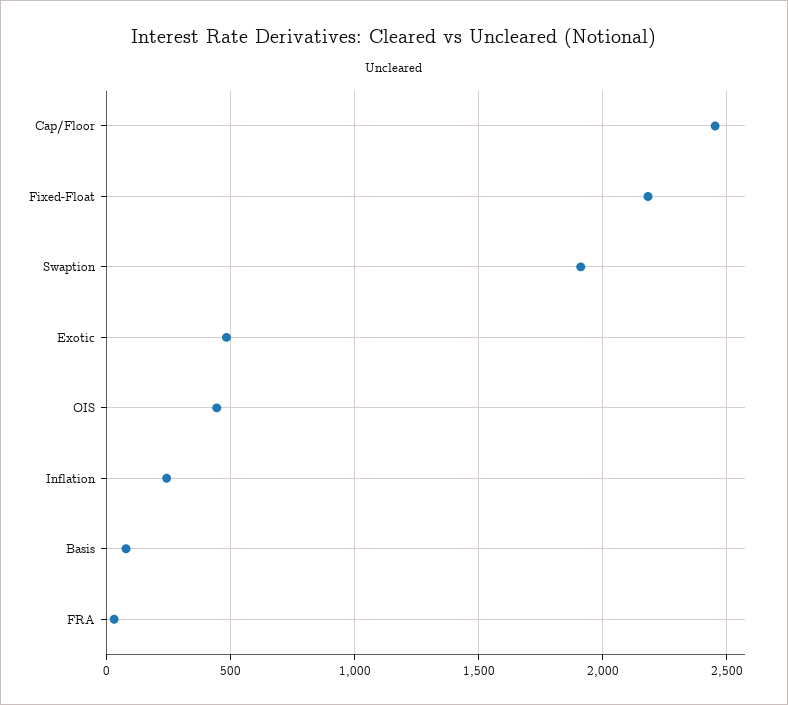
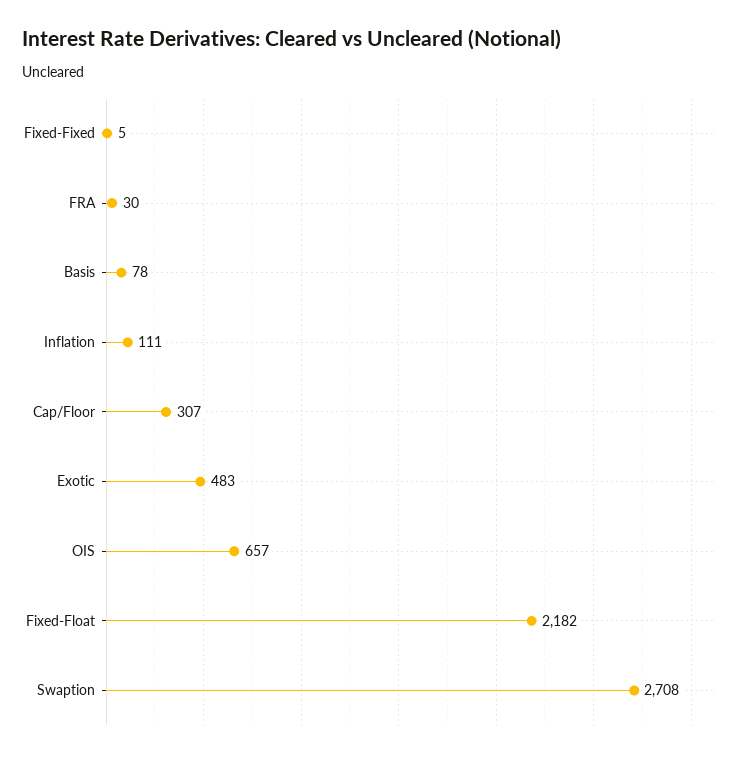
  {
-   "Cap/Floor": 2450,
+   "Cap/Floor": 307,
    "Fixed-Float": 2182,
-   "Swaption": 1900,
+   "Swaption": 2708,
    "Exotic": 483,
-   "OIS": 450,
+   "OIS": 657,
-   "Inflation": 250,
+   "Inflation": 111,
    "Basis": 78,
-   "FRA": 30
+   "FRA": 30,
+   "Fixed-Fixed": 5
  }

